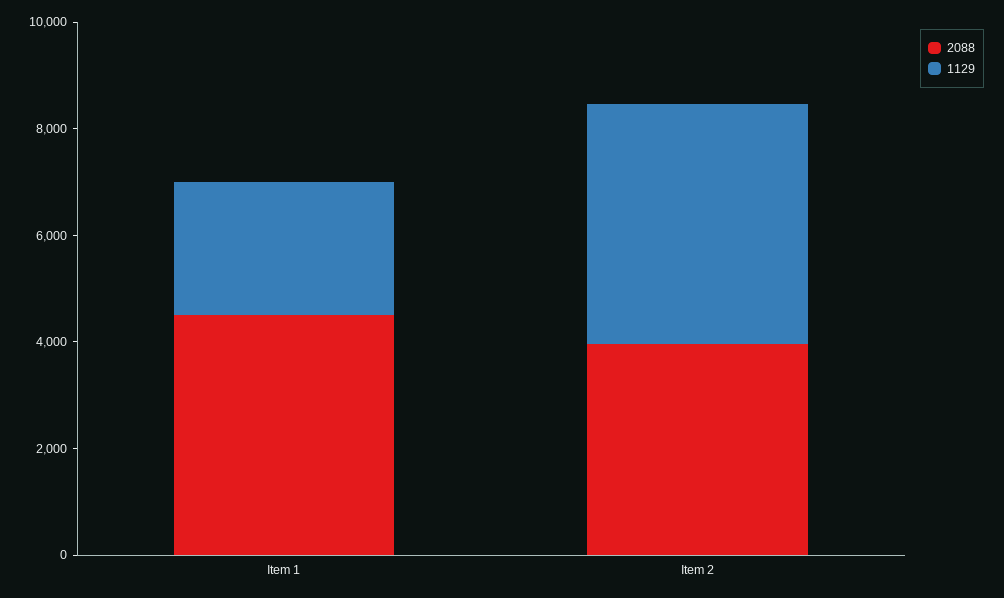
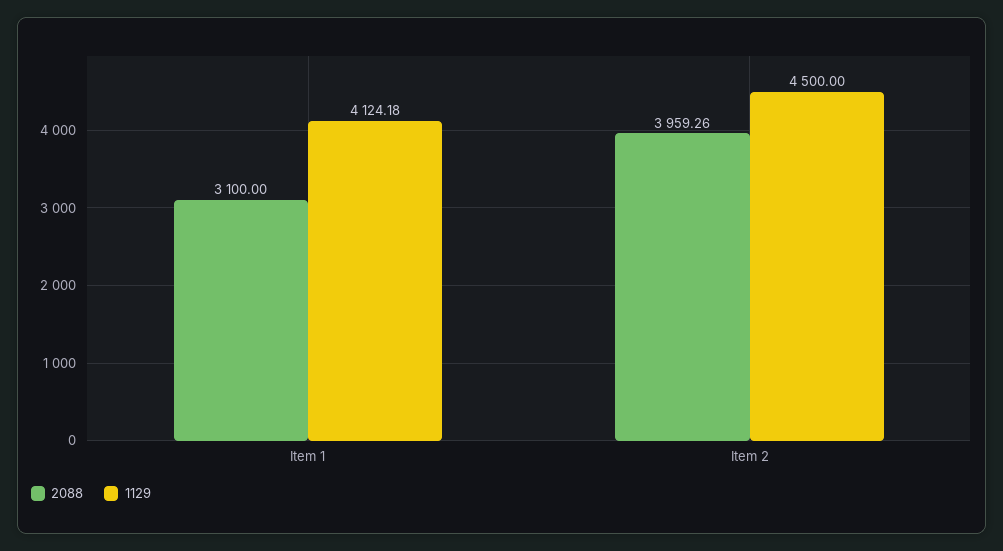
  {
    "2088": {
-     "Item 1": 4500,
+     "Item 1": 3100,
      "Item 2": 3959.26
    },
    "1129": {
-     "Item 1": 2500,
+     "Item 1": 4124.18,
      "Item 2": 4500
    }
  }

